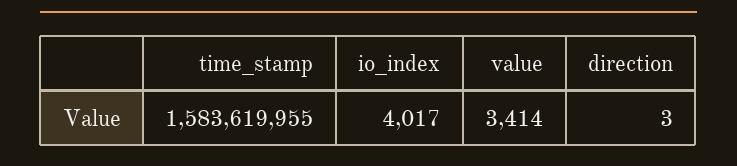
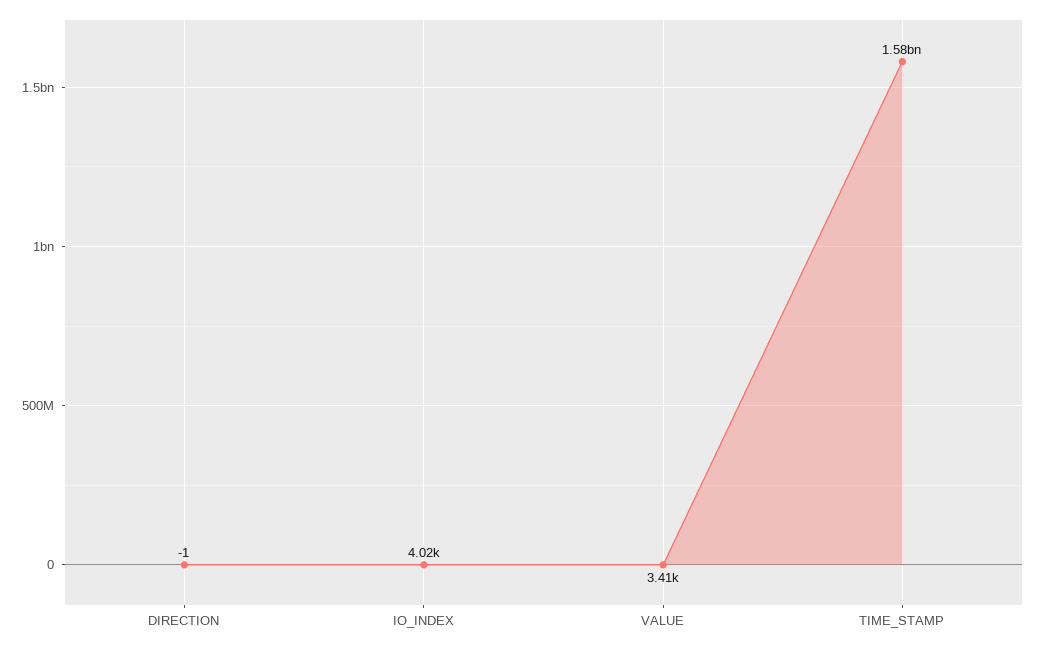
  {
    "time_stamp": 1583619955,
    "io_index": 4017,
    "value": 3414,
-   "direction": 3
+   "direction": -1
  }

